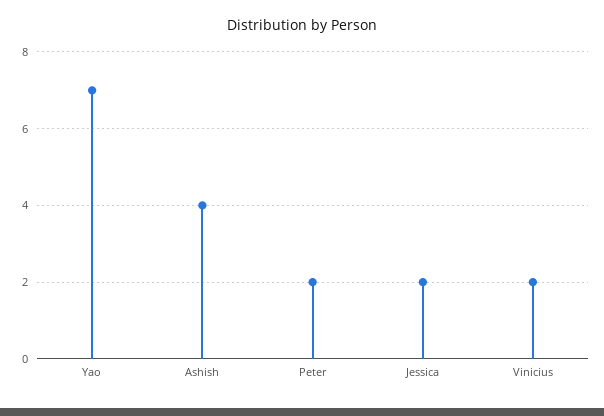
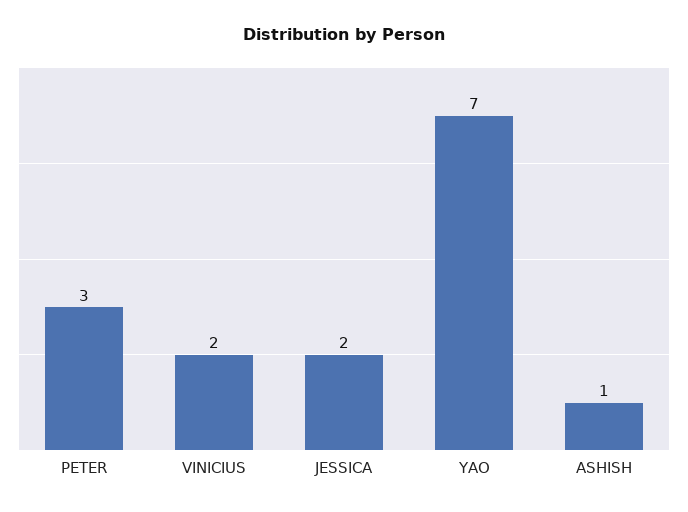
  {
    "Yao": 7,
-   "Ashish": 4,
+   "Ashish": 1,
-   "Peter": 2,
+   "Peter": 3,
    "Jessica": 2,
    "Vinicius": 2
  }

